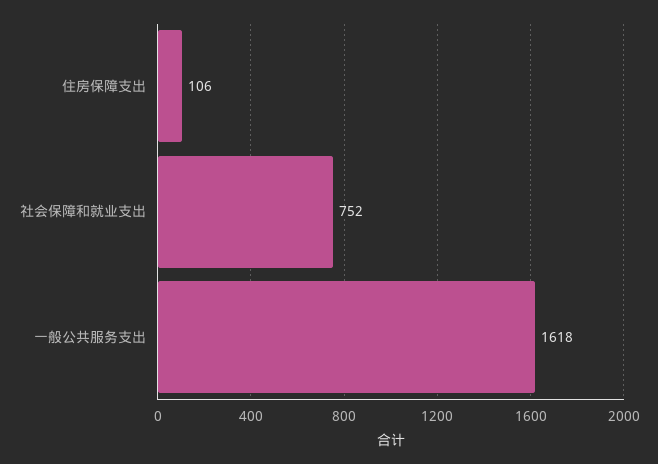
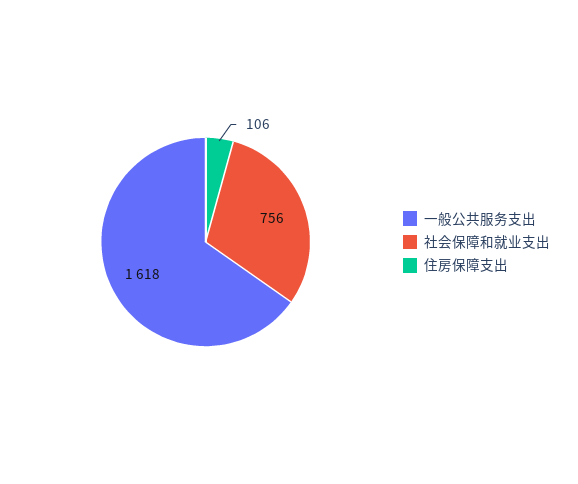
  {
    "住房保障支出": 106,
-   "社会保障和就业支出": 752,
+   "社会保障和就业支出": 756,
    "一般公共服务支出": 1618
  }

